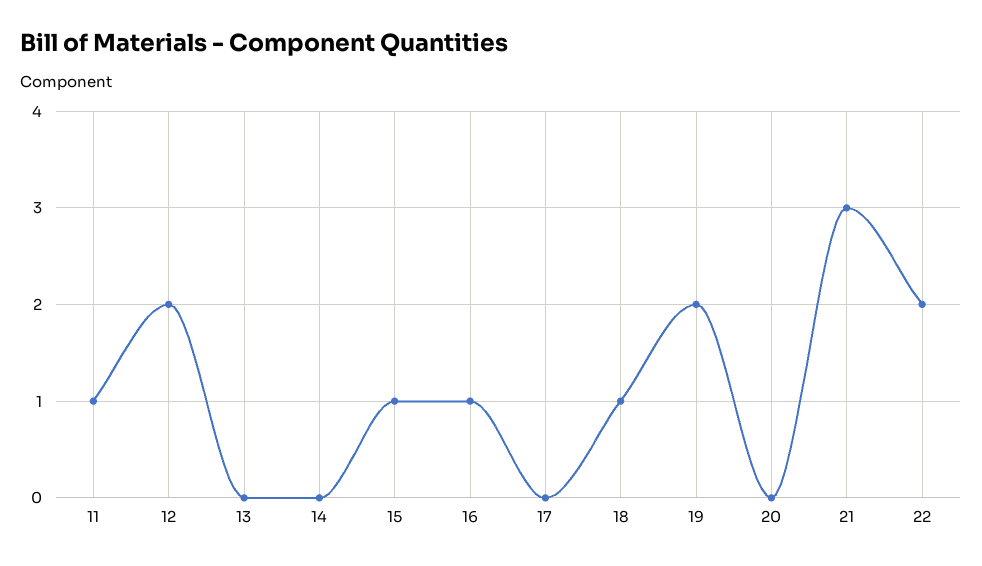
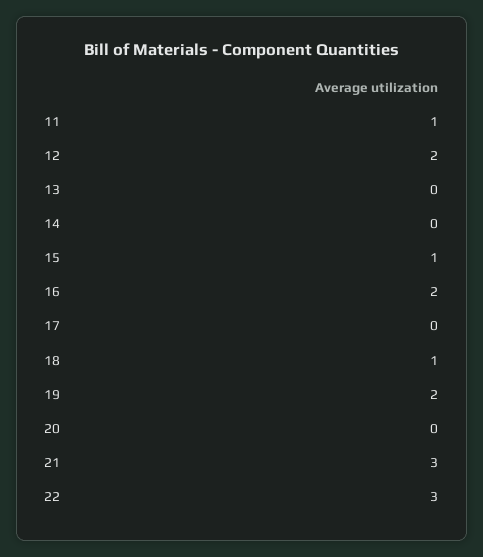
  {
    "11": 1,
    "12": 2,
    "13": 0,
    "14": 0,
    "15": 1,
-   "16": 1,
+   "16": 2,
    "17": 0,
    "18": 1,
    "19": 2,
    "20": 0,
    "21": 3,
-   "22": 2
+   "22": 3
  }

